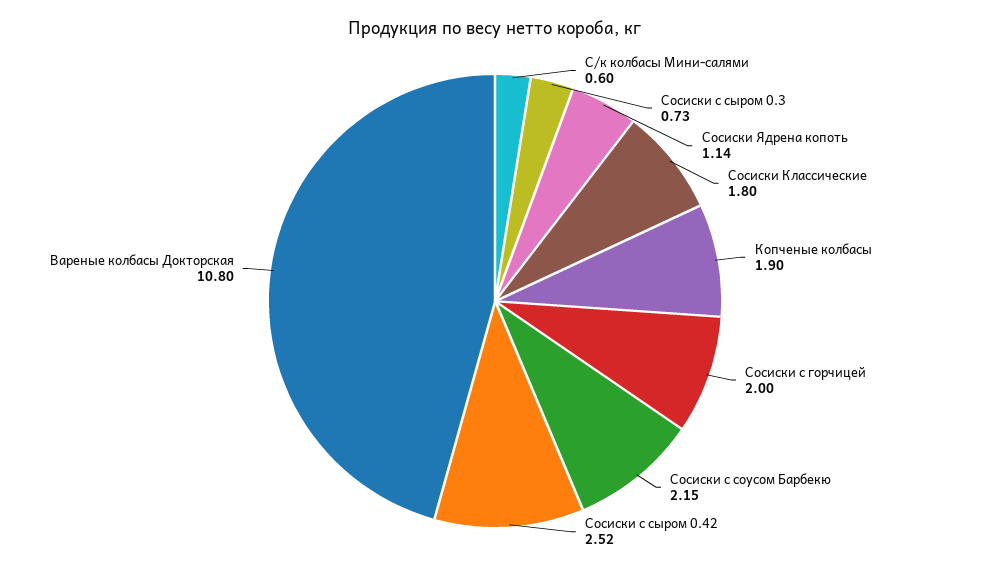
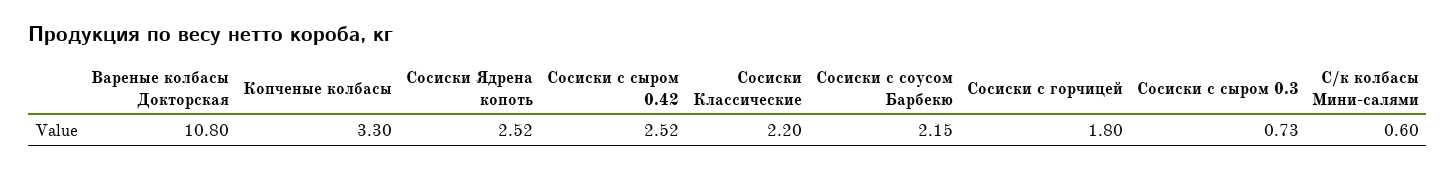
  {
    "С/к колбасы Мини-салями": 0.6,
    "Сосиски с сыром 0.3": 0.73,
-   "Сосиски Ядрена копоть": 1.14,
+   "Сосиски Ядрена копоть": 2.52,
-   "Сосиски Классические": 1.8,
+   "Сосиски Классические": 2.2,
-   "Копченые колбасы": 1.9,
+   "Копченые колбасы": 3.3,
-   "Сосиски с горчицей": 2,
+   "Сосиски с горчицей": 1.8,
    "Сосиски с соусом Барбекю": 2.15,
    "Сосиски с сыром 0.42": 2.52,
    "Вареные колбасы Докторская": 10.8
  }

